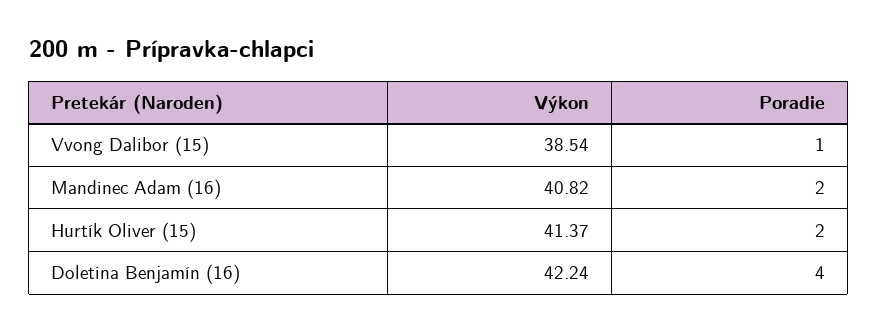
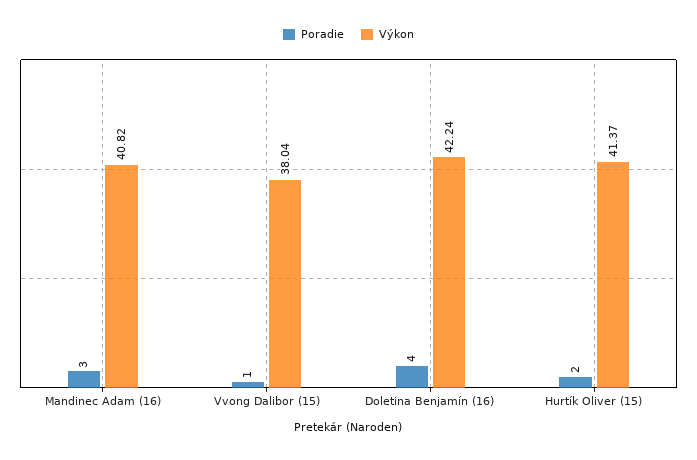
  {
    "Výkon": {
-     "Vvong Dalibor (15)": 38.54,
+     "Vvong Dalibor (15)": 38.04,
      "Mandinec Adam (16)": 40.82,
      "Hurtík Oliver (15)": 41.37,
      "Doletina Benjamín (16)": 42.24
    },
    "Poradie": {
      "Vvong Dalibor (15)": 1,
-     "Mandinec Adam (16)": 2,
+     "Mandinec Adam (16)": 3,
      "Hurtík Oliver (15)": 2,
      "Doletina Benjamín (16)": 4
    }
  }

